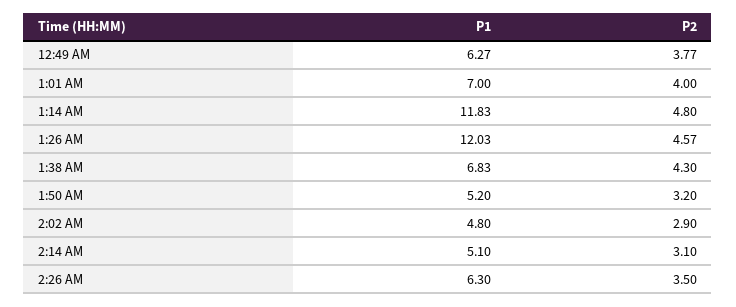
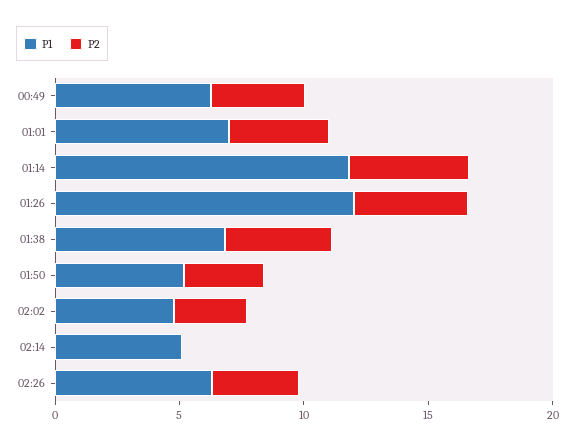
  {
    "P1": {
      "12:49 AM": 6.27,
      "1:01 AM": 7,
      "1:14 AM": 11.83,
      "1:26 AM": 12.03,
      "1:38 AM": 6.83,
      "1:50 AM": 5.2,
      "2:02 AM": 4.8,
      "2:14 AM": 5.1,
      "2:26 AM": 6.3
    },
    "P2": {
      "12:49 AM": 3.77,
      "1:01 AM": 4,
      "1:14 AM": 4.8,
      "1:26 AM": 4.57,
      "1:38 AM": 4.3,
      "1:50 AM": 3.2,
      "2:02 AM": 2.9,
-     "2:14 AM": 3.1,
+     "2:14 AM": 0,
      "2:26 AM": 3.5
    }
  }

